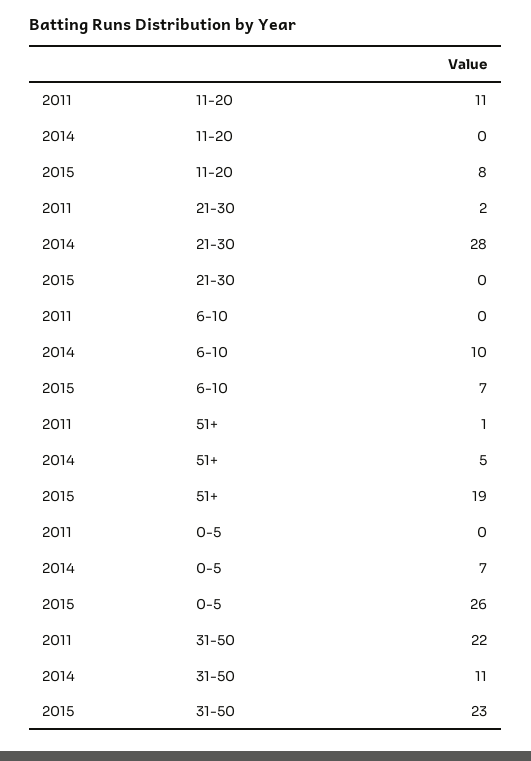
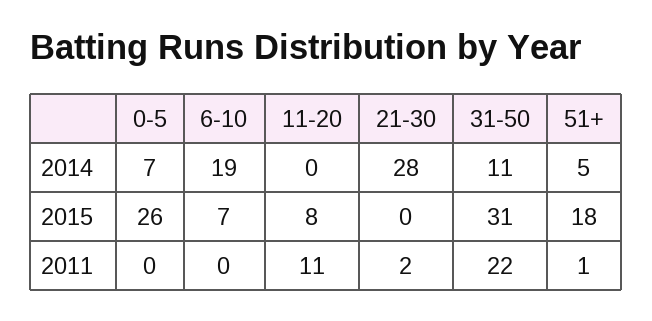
  {
    "2011": {
      "11-20": 11,
      "21-30": 2,
      "6-10": 0,
      "51+": 1,
      "0-5": 0,
      "31-50": 22
    },
    "2014": {
      "11-20": 0,
      "21-30": 28,
-     "6-10": 10,
+     "6-10": 19,
      "51+": 5,
      "0-5": 7,
      "31-50": 11
    },
    "2015": {
      "11-20": 8,
      "21-30": 0,
      "6-10": 7,
-     "51+": 19,
+     "51+": 18,
      "0-5": 26,
-     "31-50": 23
+     "31-50": 31
    }
  }

